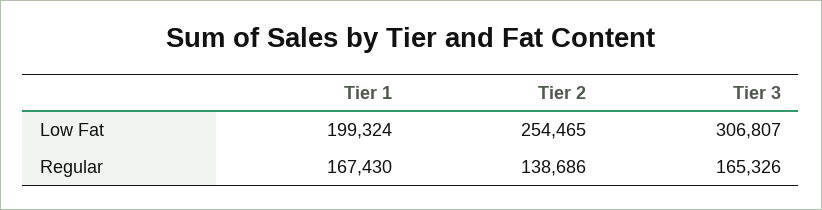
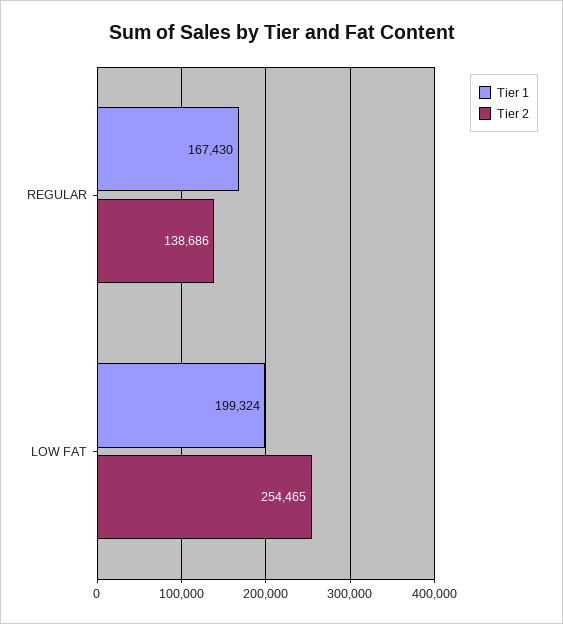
  {
    "Tier 1": {
      "Low Fat": 199324,
      "Regular": 167430
    },
    "Tier 2": {
      "Low Fat": 254465,
      "Regular": 138686
-   },
+   }
-   "Tier 3": {
-     "Low Fat": 306807,
-     "Regular": 165326
-   }
  }

